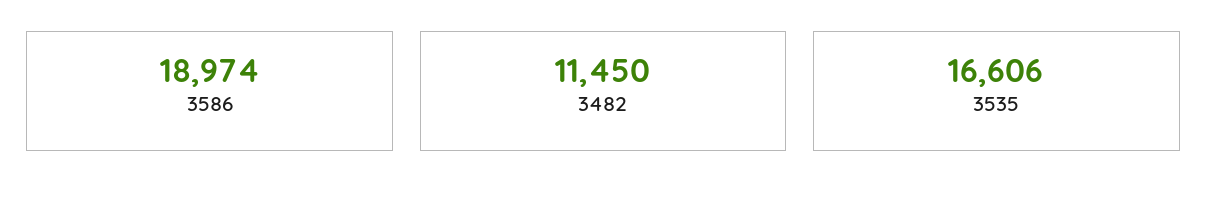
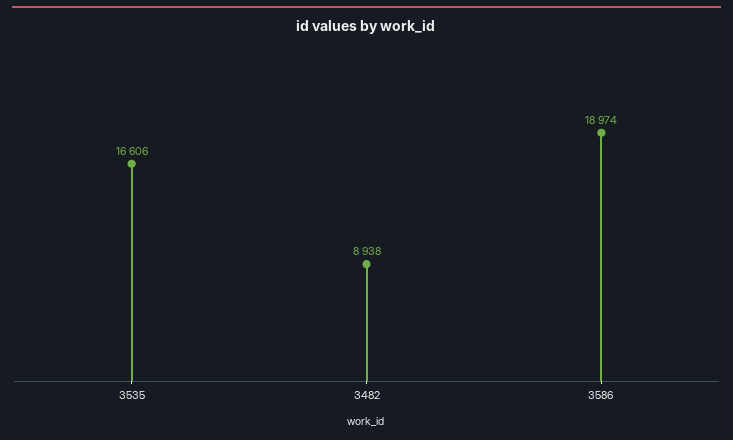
  {
    "3586": 18974,
-   "3482": 11450,
+   "3482": 8938,
    "3535": 16606
  }

